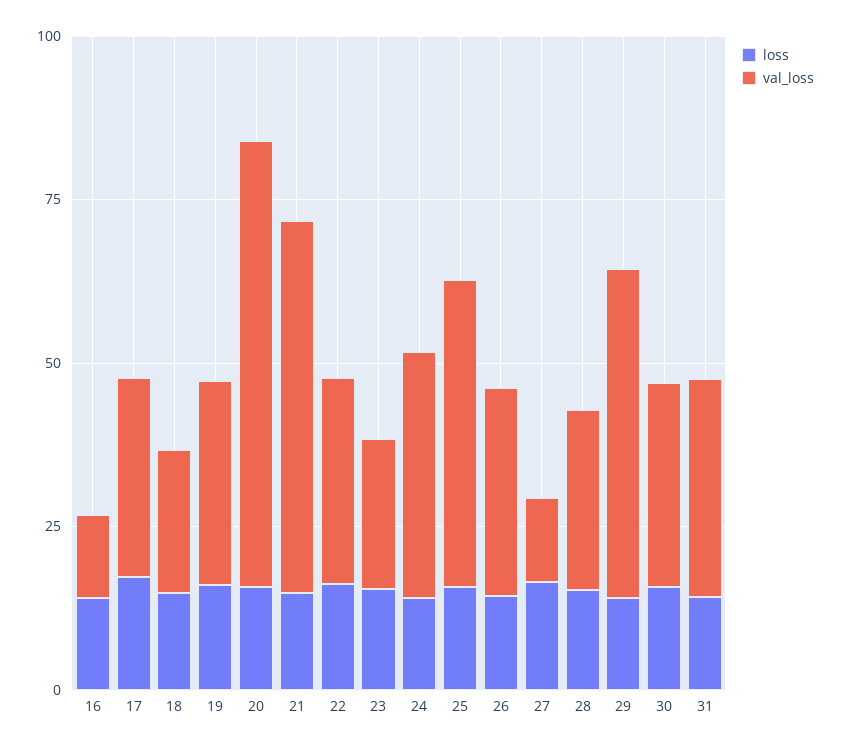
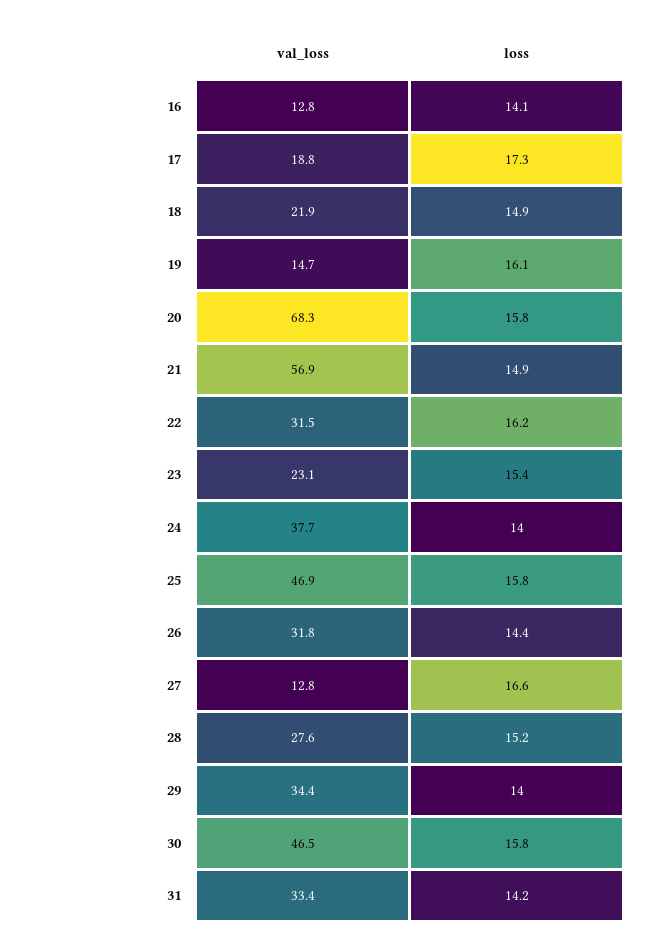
  {
    "loss": {
      "16": 14.1,
      "17": 17.3,
      "18": 14.9,
      "19": 16.1,
      "20": 15.8,
      "21": 14.9,
      "22": 16.2,
      "23": 15.4,
      "24": 14,
      "25": 15.8,
      "26": 14.4,
      "27": 16.6,
      "28": 15.2,
      "29": 14,
      "30": 15.8,
      "31": 14.2
    },
    "val_loss": {
      "16": 12.8,
-     "17": 30,
+     "17": 18.8,
      "18": 21.9,
-     "19": 30,
+     "19": 14.7,
      "20": 68.3,
      "21": 56.9,
      "22": 31.5,
      "23": 23.1,
      "24": 37.7,
      "25": 46.9,
      "26": 31.8,
      "27": 12.8,
      "28": 27.6,
-     "29": 50,
+     "29": 34.4,
-     "30": 30,
+     "30": 46.5,
      "31": 33.4
    }
  }

